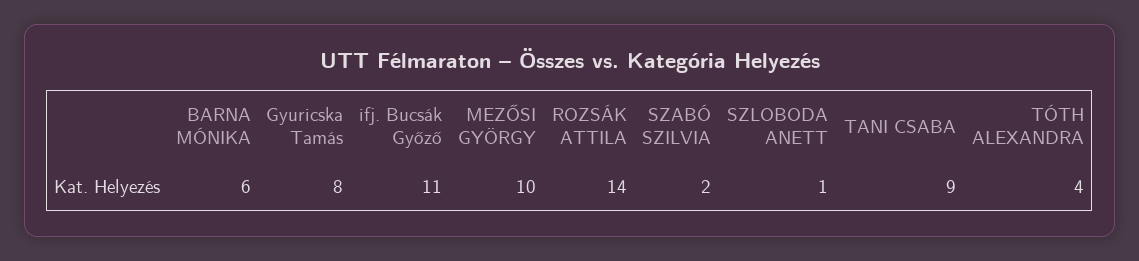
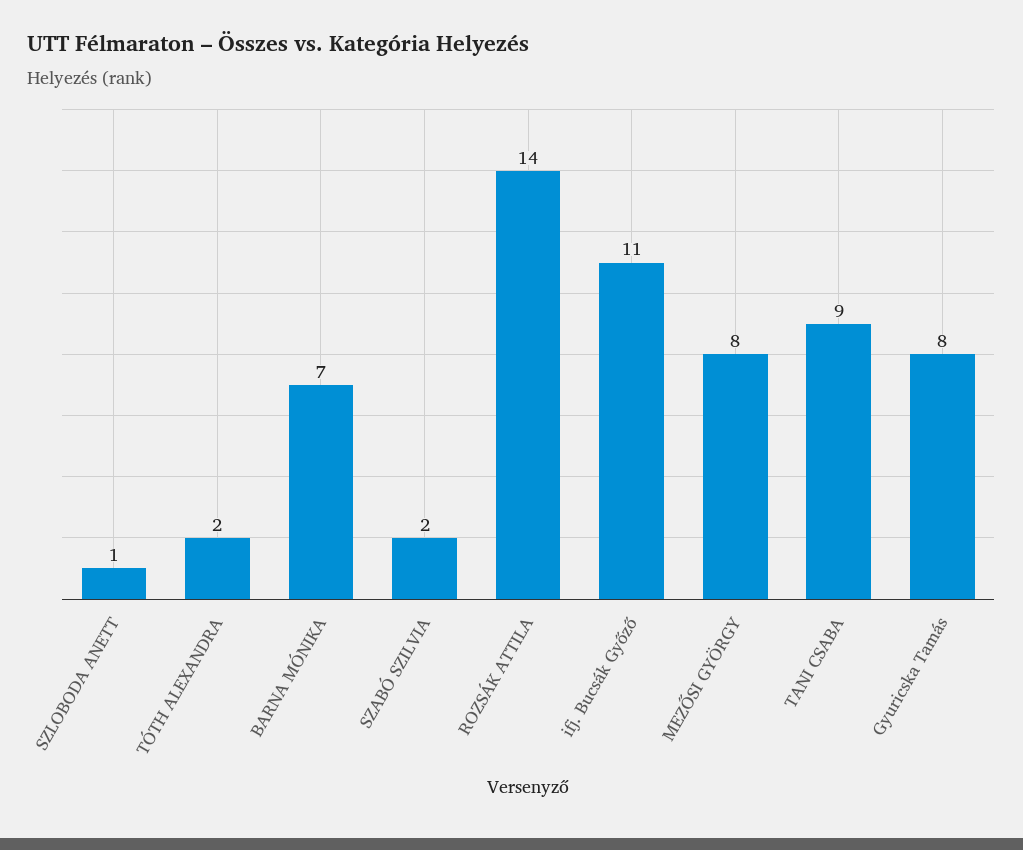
  {
-   "BARNA MÓNIKA": 6,
+   "BARNA MÓNIKA": 7,
    "Gyuricska Tamás": 8,
    "ifj. Bucsák Győző": 11,
-   "MEZŐSI GYÖRGY": 10,
+   "MEZŐSI GYÖRGY": 8,
    "ROZSÁK ATTILA": 14,
    "SZABÓ SZILVIA": 2,
    "SZLOBODA ANETT": 1,
    "TANI CSABA": 9,
-   "TÓTH ALEXANDRA": 4
+   "TÓTH ALEXANDRA": 2
  }

